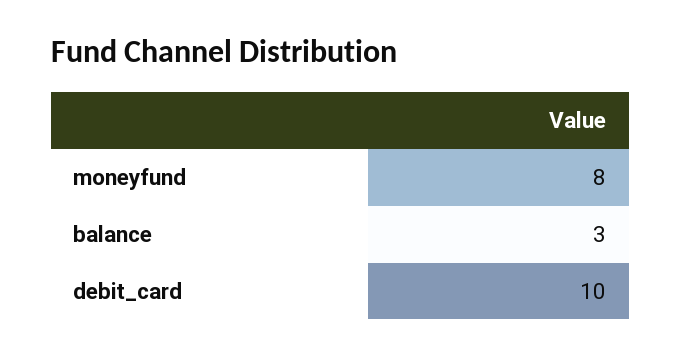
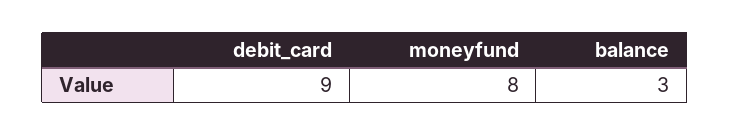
  {
    "moneyfund": 8,
    "balance": 3,
-   "debit_card": 10
+   "debit_card": 9
  }

